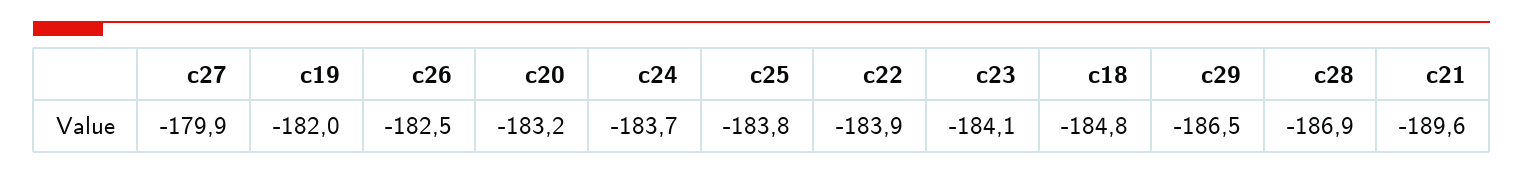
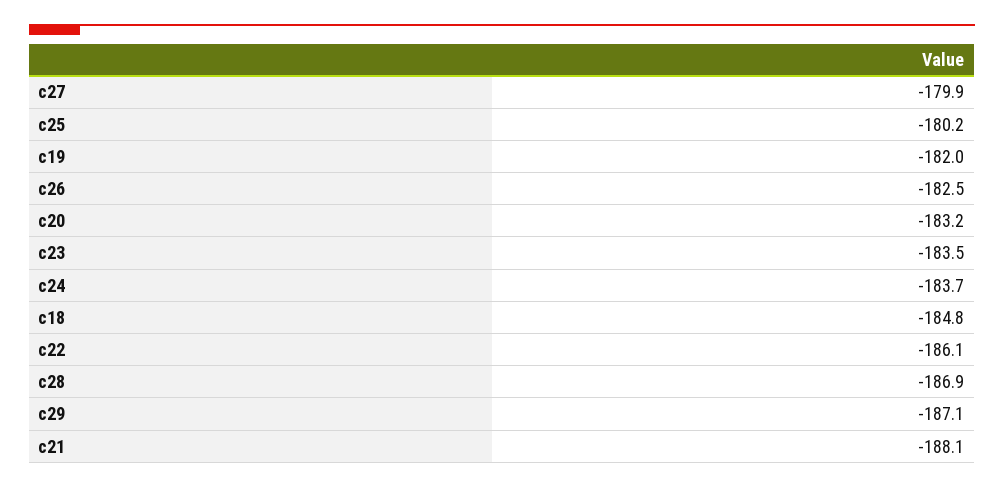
  {
    "c27": -179.9,
    "c19": -182,
    "c26": -182.5,
    "c20": -183.2,
    "c24": -183.7,
-   "c25": -183.8,
+   "c25": -180.2,
-   "c22": -183.9,
+   "c22": -186.1,
-   "c23": -184.1,
+   "c23": -183.5,
    "c18": -184.8,
-   "c29": -186.5,
+   "c29": -187.1,
    "c28": -186.9,
-   "c21": -189.6
+   "c21": -188.1
  }

